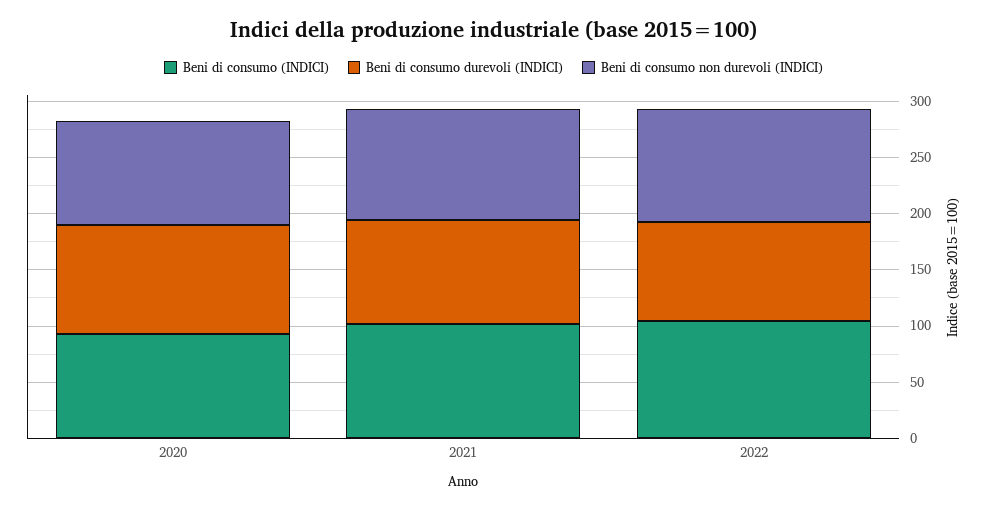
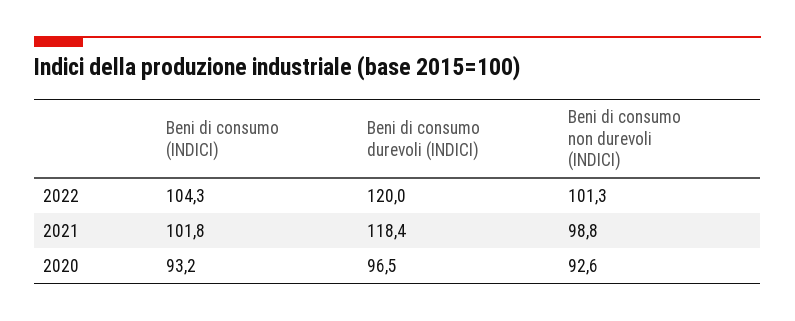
  {
    "Beni di consumo (INDICI)": {
      "2020": 93.2,
      "2021": 101.8,
      "2022": 104.3
    },
    "Beni di consumo durevoli (INDICI)": {
      "2020": 96.5,
-     "2021": 90,
+     "2021": 118.4,
-     "2022": 90
+     "2022": 120
    },
    "Beni di consumo non durevoli (INDICI)": {
      "2020": 92.6,
      "2021": 98.8,
      "2022": 101.3
    }
  }

